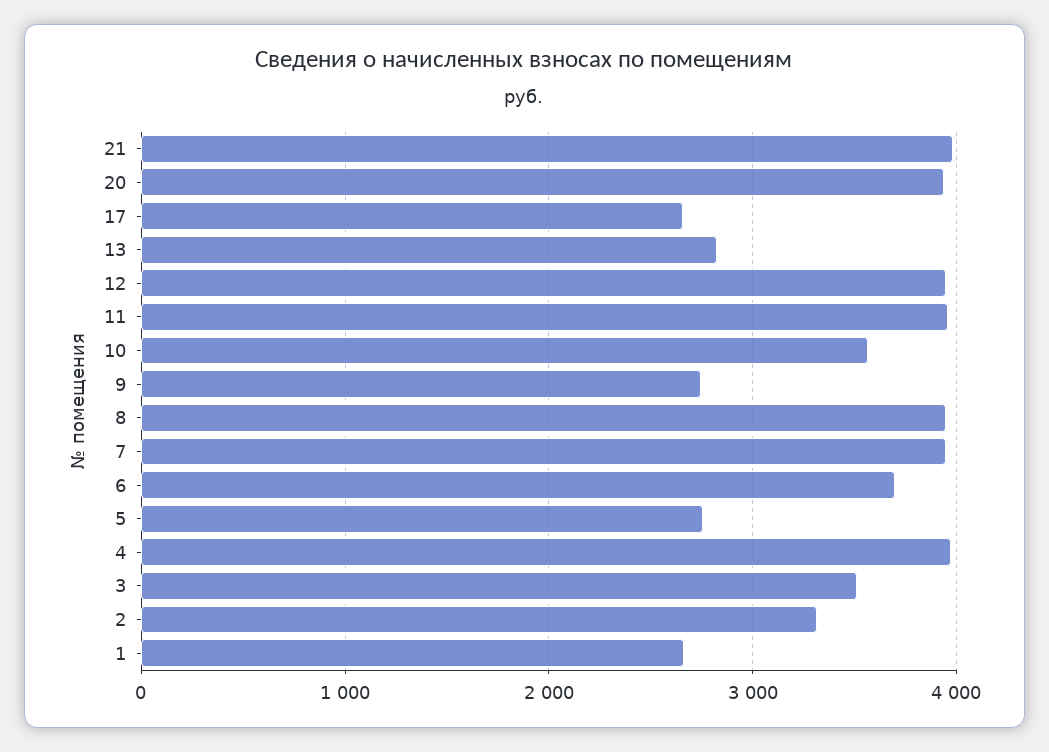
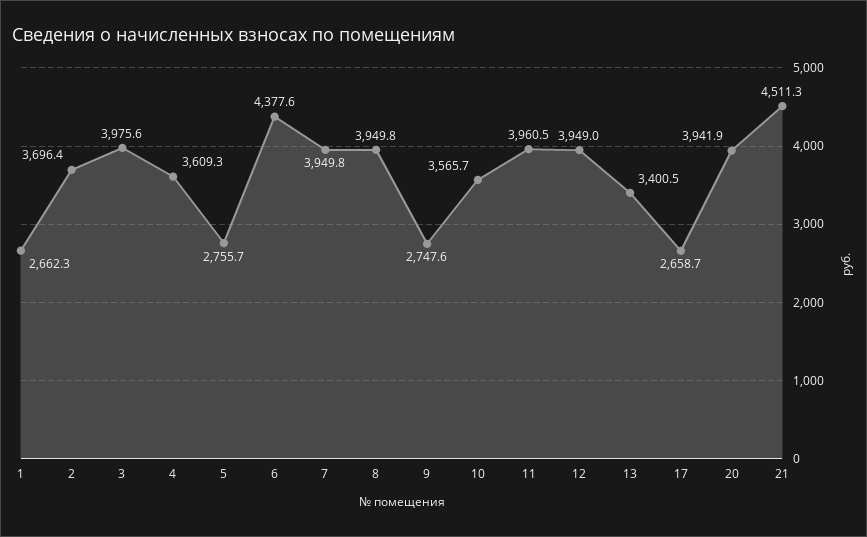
  {
-   "21": 4000,
+   "21": 4511.3,
    "20": 3941.9,
    "17": 2658.7,
-   "13": 2800,
+   "13": 3400.5,
    "12": 3949,
    "11": 3960.5,
    "10": 3565.7,
    "9": 2747.6,
    "8": 3949.8,
    "7": 3949.8,
-   "6": 3700,
+   "6": 4377.6,
    "5": 2755.7,
-   "4": 4000,
+   "4": 3609.3,
-   "3": 3500,
+   "3": 3975.6,
-   "2": 3300,
+   "2": 3696.4,
    "1": 2662.3
  }

